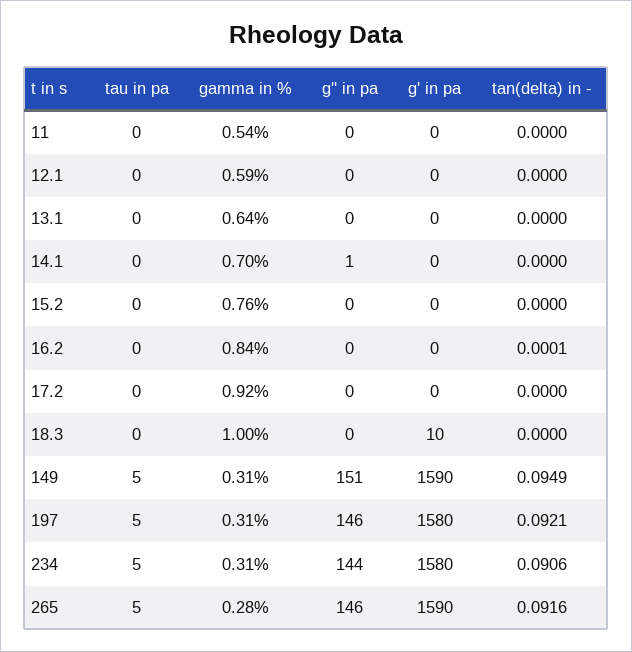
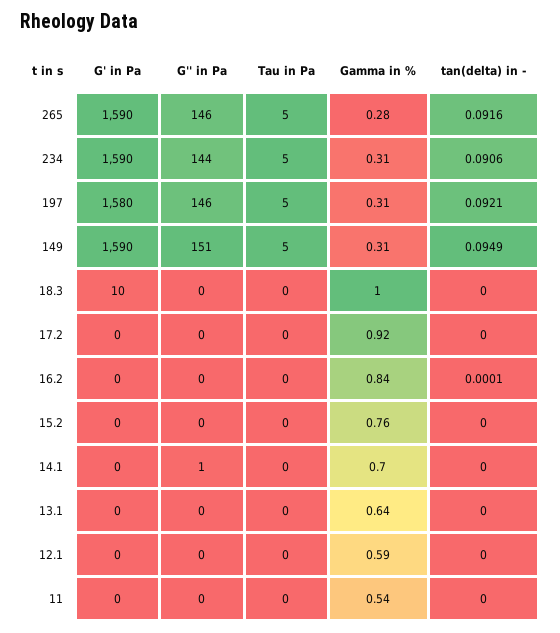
  {
    "tau in pa": {
      "11": 0,
      "12.1": 0,
      "13.1": 0,
      "14.1": 0,
      "15.2": 0,
      "16.2": 0,
      "17.2": 0,
      "18.3": 0,
      "149": 5,
      "197": 5,
      "234": 5,
      "265": 5
    },
    "gamma in %": {
      "11": 0.54,
      "12.1": 0.59,
      "13.1": 0.64,
      "14.1": 0.7,
      "15.2": 0.76,
      "16.2": 0.84,
      "17.2": 0.92,
      "18.3": 1,
      "149": 0.31,
      "197": 0.31,
      "234": 0.31,
      "265": 0.28
    },
    "g'' in pa": {
      "11": 0,
      "12.1": 0,
      "13.1": 0,
      "14.1": 1,
      "15.2": 0,
      "16.2": 0,
      "17.2": 0,
      "18.3": 0,
      "149": 151,
      "197": 146,
      "234": 144,
      "265": 146
    },
    "g' in pa": {
      "11": 0,
      "12.1": 0,
      "13.1": 0,
      "14.1": 0,
      "15.2": 0,
      "16.2": 0,
      "17.2": 0,
      "18.3": 10,
      "149": 1590,
      "197": 1580,
-     "234": 1580,
+     "234": 1590,
      "265": 1590
    },
    "tan(delta) in -": {
      "11": 0,
      "12.1": 0,
      "13.1": 0,
      "14.1": 0,
      "15.2": 0,
      "16.2": 0.0001,
      "17.2": 0,
      "18.3": 0,
      "149": 0.0949,
      "197": 0.0921,
      "234": 0.0906,
      "265": 0.0916
    }
  }

